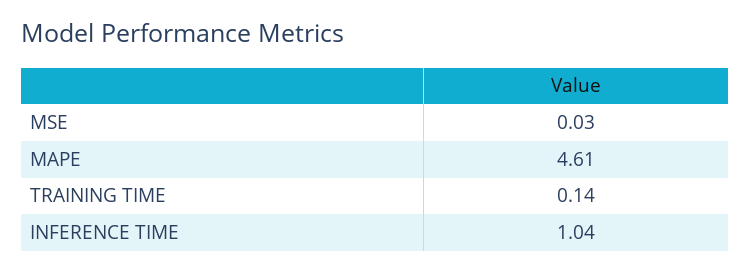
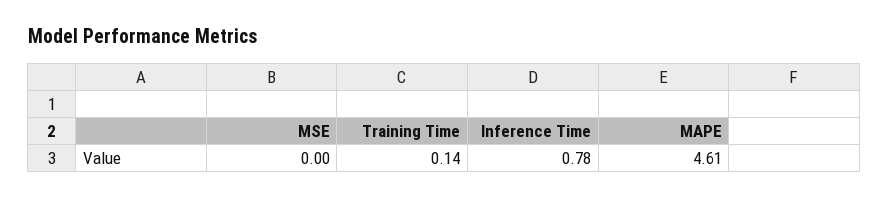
  {
-   "MSE": 0.03,
+   "MSE": 0,
    "MAPE": 4.61,
    "TRAINING TIME": 0.14,
-   "INFERENCE TIME": 1.04
+   "INFERENCE TIME": 0.78
  }

